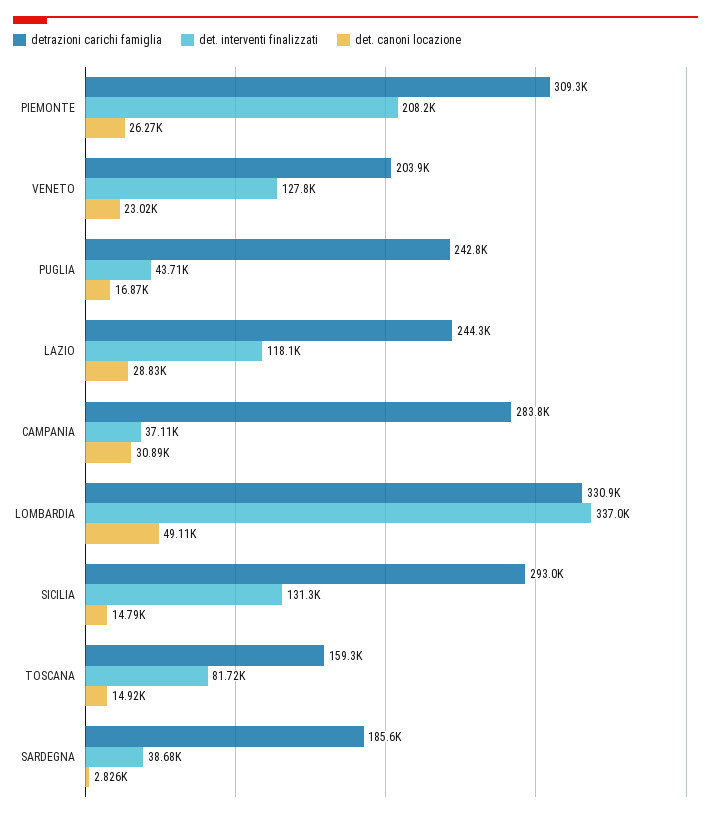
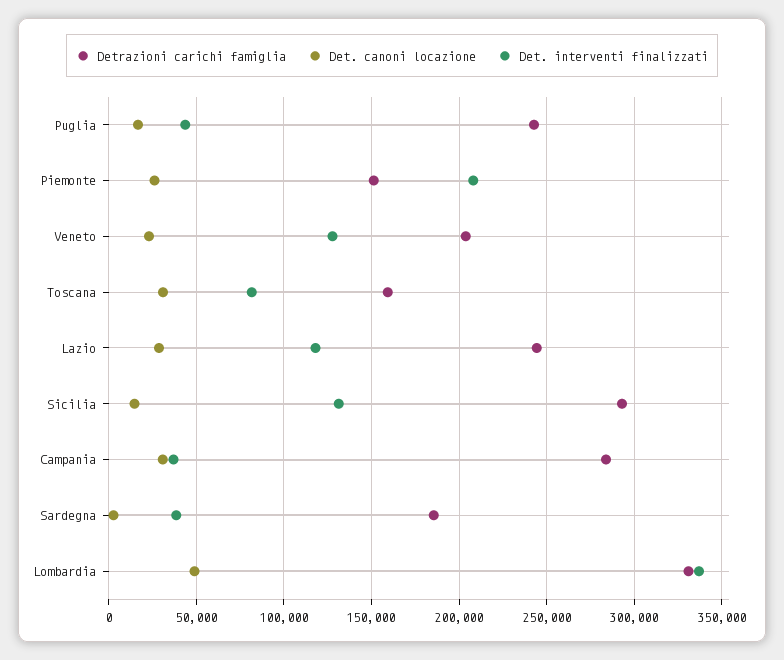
  {
    "detrazioni carichi famiglia": {
-     "PIEMONTE": 309300,
+     "PIEMONTE": 150000,
      "VENETO": 203900,
      "PUGLIA": 242800,
      "LAZIO": 244300,
      "CAMPANIA": 283800,
      "LOMBARDIA": 330900,
      "SICILIA": 293000,
      "TOSCANA": 159300,
      "SARDEGNA": 185600
    },
    "det. interventi finalizzati": {
      "PIEMONTE": 208200,
      "VENETO": 127800,
      "PUGLIA": 43710,
      "LAZIO": 118100,
      "CAMPANIA": 37110,
      "LOMBARDIA": 337000,
      "SICILIA": 131300,
      "TOSCANA": 81720,
      "SARDEGNA": 38680
    },
    "det. canoni locazione": {
      "PIEMONTE": 26270,
      "VENETO": 23020,
      "PUGLIA": 16870,
      "LAZIO": 28830,
      "CAMPANIA": 30890,
      "LOMBARDIA": 49110,
      "SICILIA": 14790,
-     "TOSCANA": 14920,
+     "TOSCANA": 30000,
      "SARDEGNA": 2826
    }
  }

